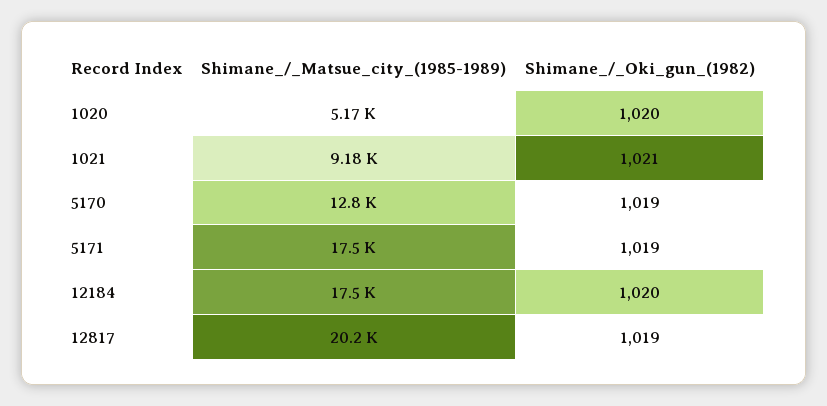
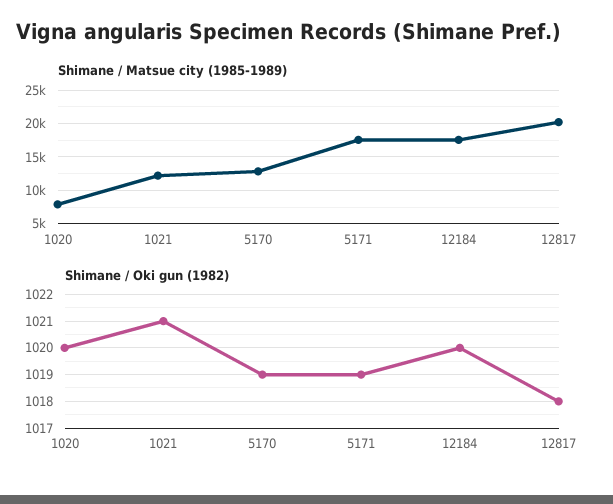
  {
    "Shimane_/_Matsue_city_(1985-1989)": {
-     "1020": 5170,
+     "1020": 8000,
-     "1021": 9180,
+     "1021": 12000,
      "5170": 12800,
      "5171": 17500,
      "12184": 17500,
      "12817": 20200
    },
    "Shimane_/_Oki_gun_(1982)": {
      "1020": 1020,
      "1021": 1021,
      "5170": 1019,
      "5171": 1019,
      "12184": 1020,
-     "12817": 1019
+     "12817": 1018
    }
  }

